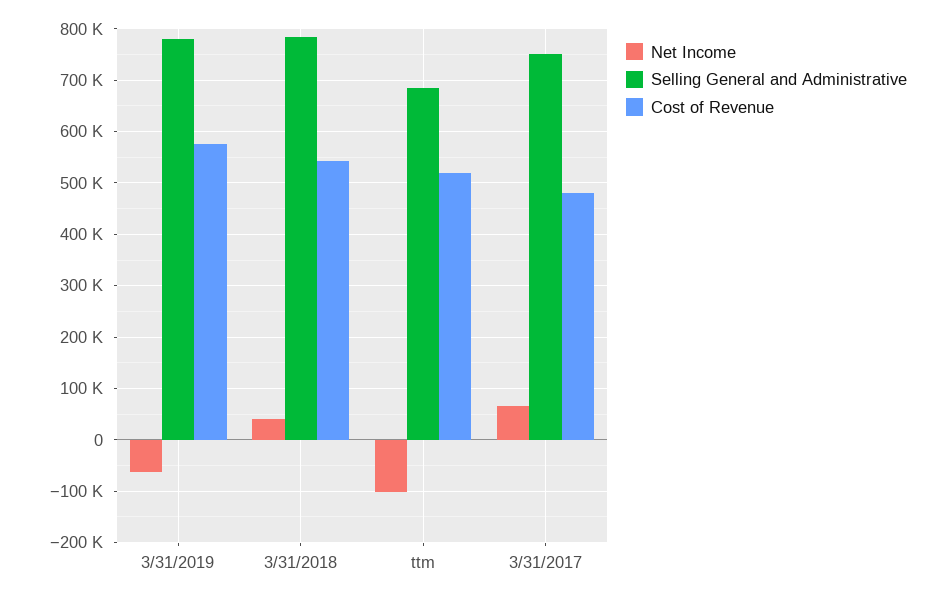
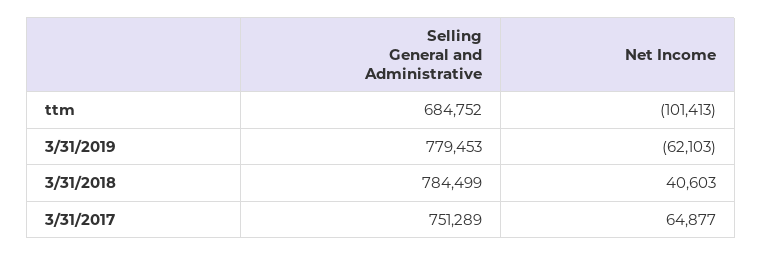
  {
    "Net Income": {
      "3/31/2019": -62103,
      "3/31/2018": 40603,
      "ttm": -101413,
      "3/31/2017": 64877
    },
    "Selling General and Administrative": {
      "3/31/2019": 779453,
      "3/31/2018": 784499,
      "ttm": 684752,
      "3/31/2017": 751289
-   },
+   }
-   "Cost of Revenue": {
-     "3/31/2019": 580000,
-     "3/31/2018": 540000,
-     "ttm": 520000,
-     "3/31/2017": 480000
-   }
  }

